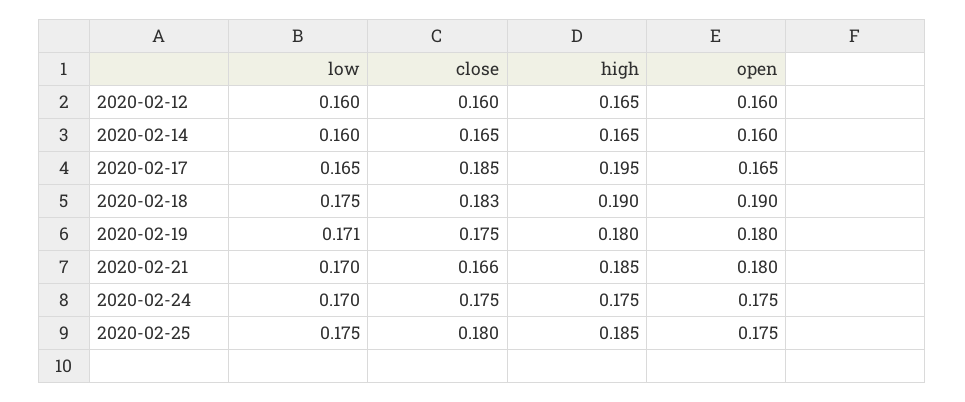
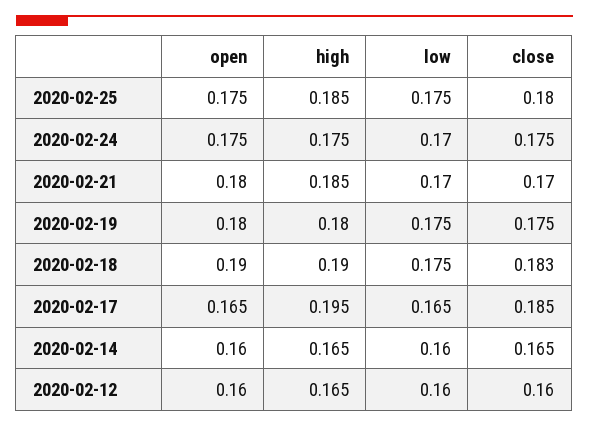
  {
    "low": {
      "2020-02-12": 0.16,
      "2020-02-14": 0.16,
      "2020-02-17": 0.165,
      "2020-02-18": 0.175,
-     "2020-02-19": 0.171,
+     "2020-02-19": 0.175,
      "2020-02-21": 0.17,
      "2020-02-24": 0.17,
      "2020-02-25": 0.175
    },
    "close": {
      "2020-02-12": 0.16,
      "2020-02-14": 0.165,
      "2020-02-17": 0.185,
      "2020-02-18": 0.183,
      "2020-02-19": 0.175,
-     "2020-02-21": 0.166,
+     "2020-02-21": 0.17,
      "2020-02-24": 0.175,
      "2020-02-25": 0.18
    },
    "high": {
      "2020-02-12": 0.165,
      "2020-02-14": 0.165,
      "2020-02-17": 0.195,
      "2020-02-18": 0.19,
      "2020-02-19": 0.18,
      "2020-02-21": 0.185,
      "2020-02-24": 0.175,
      "2020-02-25": 0.185
    },
    "open": {
      "2020-02-12": 0.16,
      "2020-02-14": 0.16,
      "2020-02-17": 0.165,
      "2020-02-18": 0.19,
      "2020-02-19": 0.18,
      "2020-02-21": 0.18,
      "2020-02-24": 0.175,
      "2020-02-25": 0.175
    }
  }

